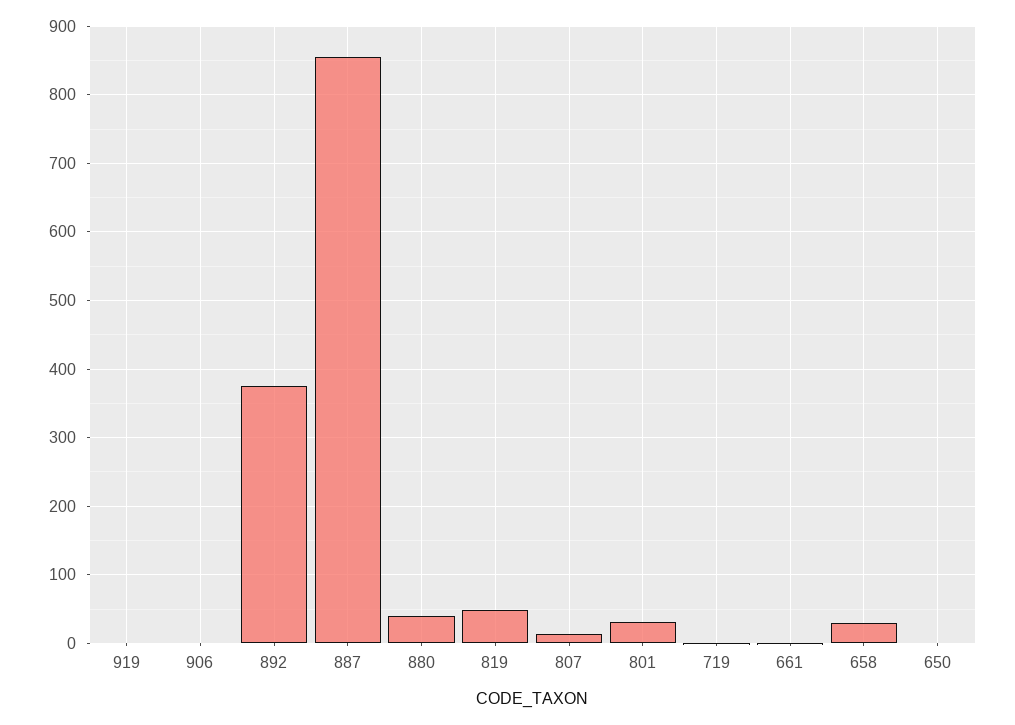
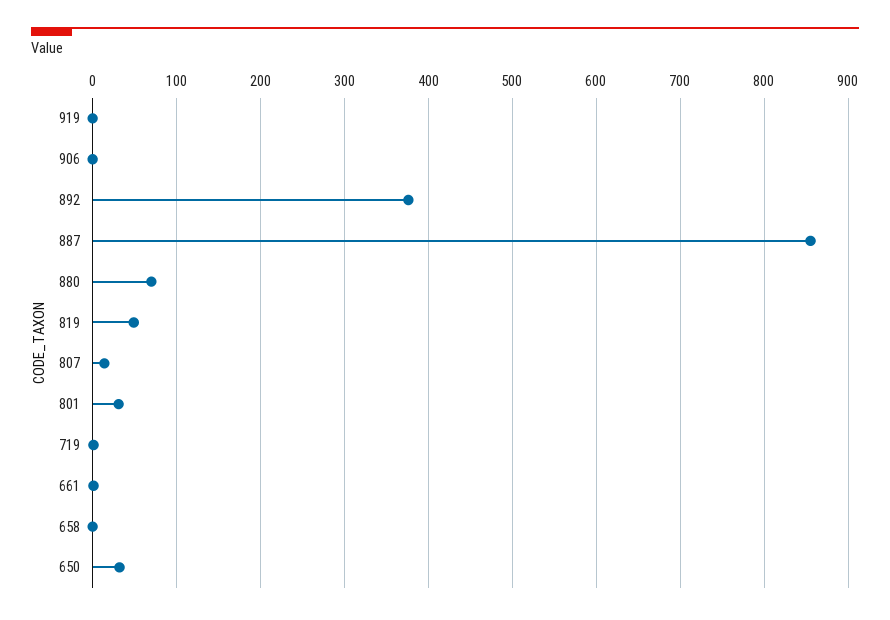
  {
    "919": 0,
    "906": 0,
    "892": 380,
    "887": 860,
-   "880": 40,
+   "880": 70,
    "819": 50,
    "807": 10,
    "801": 30,
    "719": 0,
    "661": 0,
-   "658": 30,
+   "658": 0,
-   "650": 0
+   "650": 30
  }

